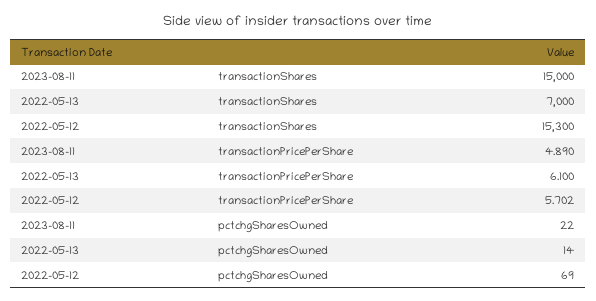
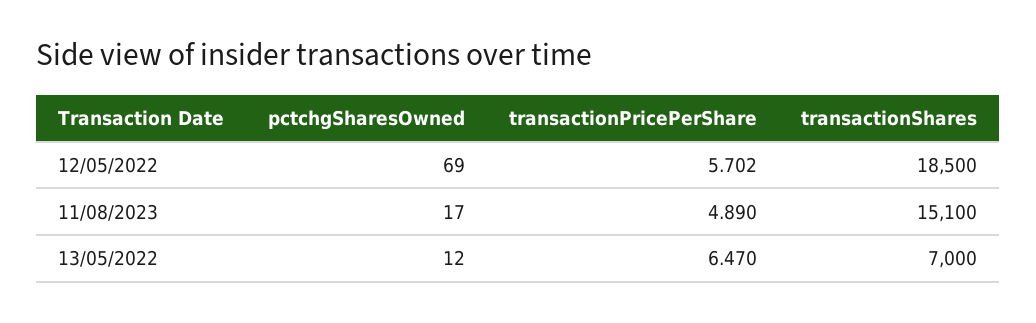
  {
    "2023-08-11": {
-     "transactionShares": 15000,
+     "transactionShares": 15100,
      "transactionPricePerShare": 4.89,
-     "pctchgSharesOwned": 22
+     "pctchgSharesOwned": 17
    },
    "2022-05-13": {
      "transactionShares": 7000,
-     "transactionPricePerShare": 6.1,
+     "transactionPricePerShare": 6.47,
-     "pctchgSharesOwned": 14
+     "pctchgSharesOwned": 12
    },
    "2022-05-12": {
-     "transactionShares": 15300,
+     "transactionShares": 18500,
      "transactionPricePerShare": 5.702,
      "pctchgSharesOwned": 69
    }
  }

